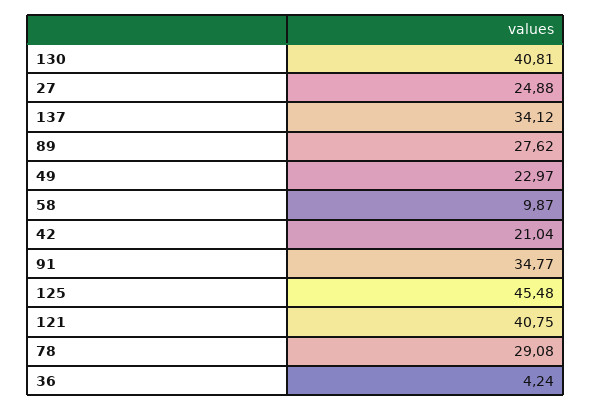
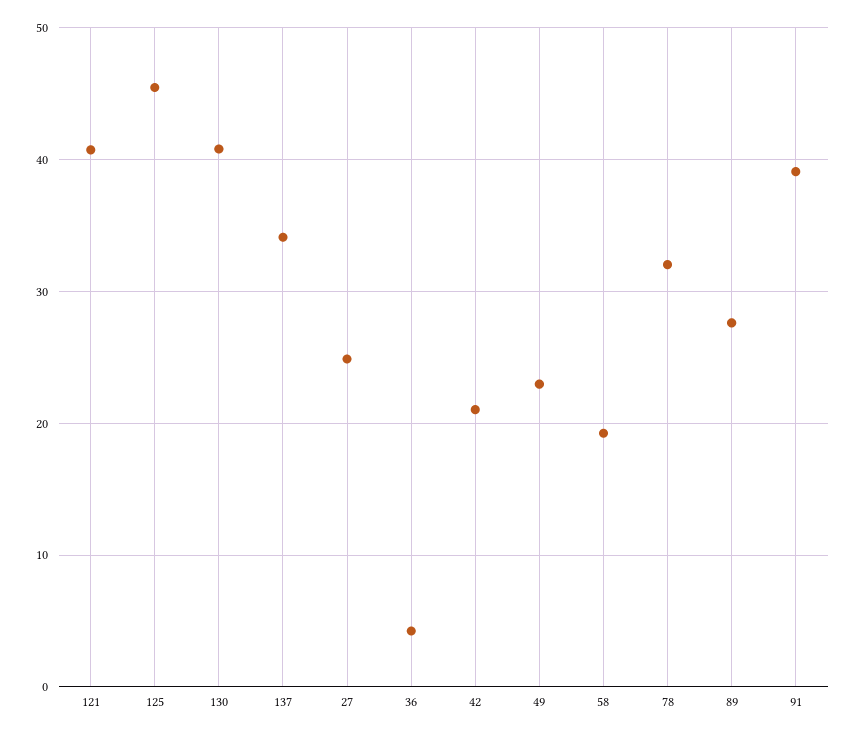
  {
    "130": 40.81,
    "27": 24.88,
    "137": 34.12,
    "89": 27.62,
    "49": 22.97,
-   "58": 9.87,
+   "58": 19,
    "42": 21.04,
-   "91": 34.77,
+   "91": 39,
    "125": 45.48,
    "121": 40.75,
-   "78": 29.08,
+   "78": 32,
    "36": 4.24
  }

